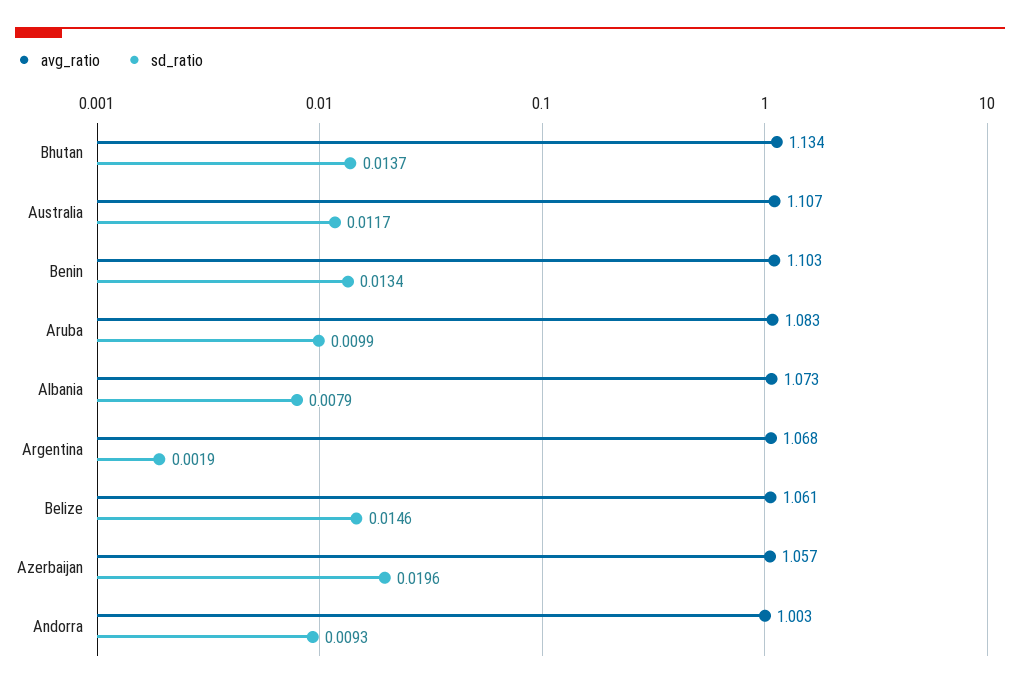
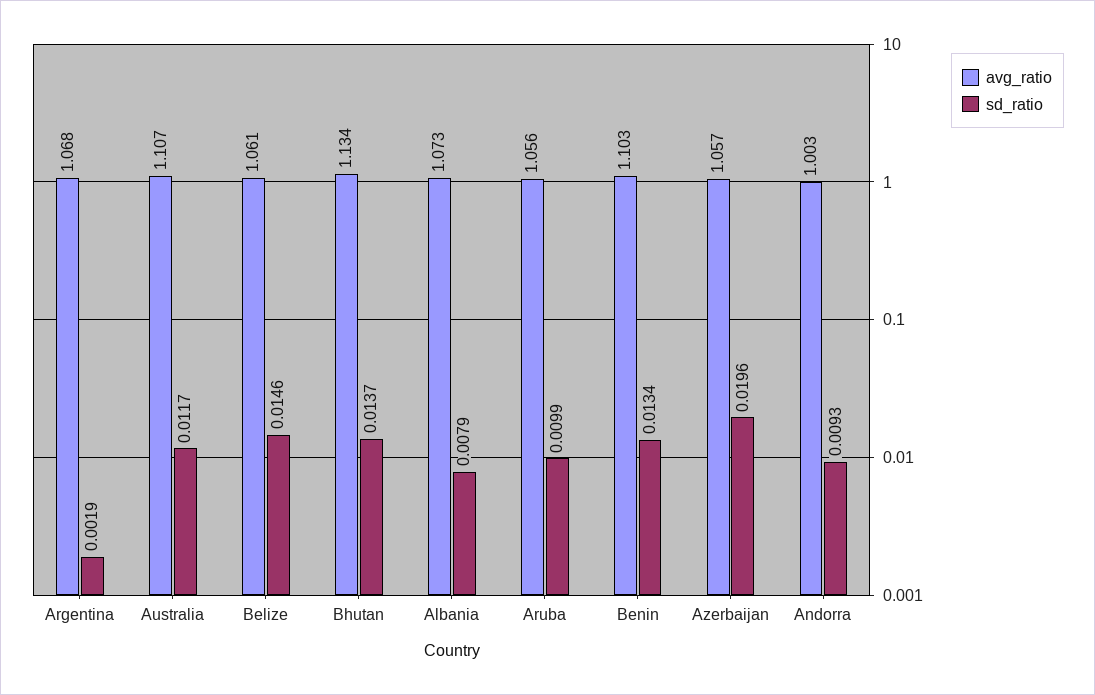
  {
    "avg_ratio": {
      "Bhutan": 1.134,
      "Australia": 1.107,
      "Benin": 1.103,
-     "Aruba": 1.083,
+     "Aruba": 1.056,
      "Albania": 1.073,
      "Argentina": 1.068,
      "Belize": 1.061,
      "Azerbaijan": 1.057,
      "Andorra": 1.003
    },
    "sd_ratio": {
      "Bhutan": 0.0137,
      "Australia": 0.0117,
      "Benin": 0.0134,
      "Aruba": 0.0099,
      "Albania": 0.0079,
      "Argentina": 0.0019,
      "Belize": 0.0146,
      "Azerbaijan": 0.0196,
      "Andorra": 0.0093
    }
  }

